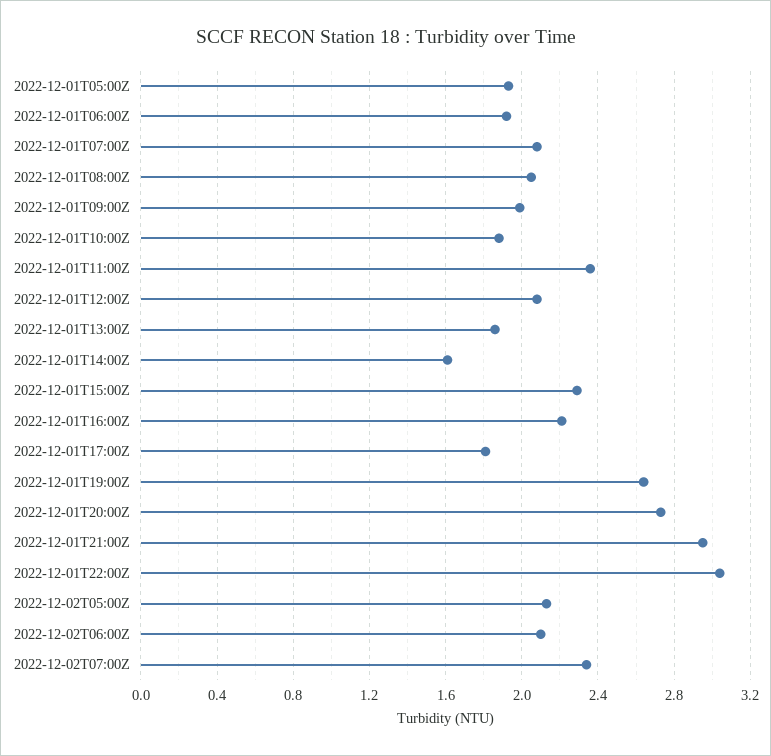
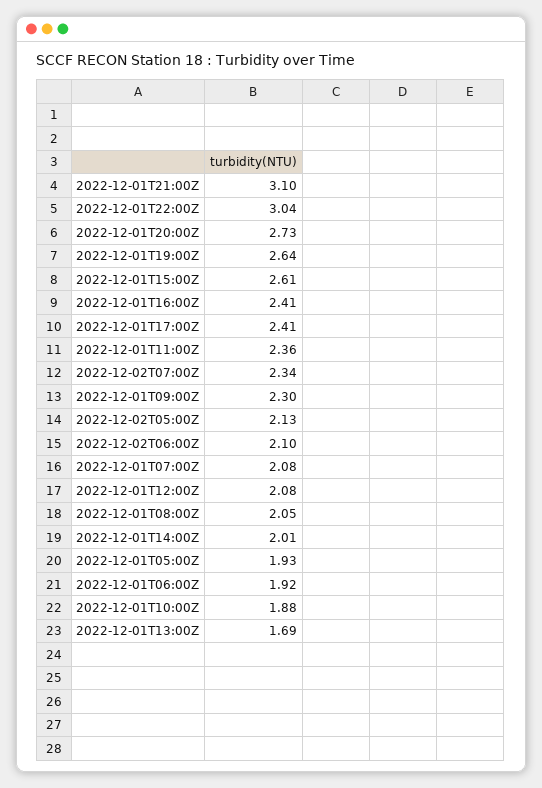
  {
    "2022-12-01T05:00Z": 1.93,
    "2022-12-01T06:00Z": 1.92,
    "2022-12-01T07:00Z": 2.08,
    "2022-12-01T08:00Z": 2.05,
-   "2022-12-01T09:00Z": 2,
+   "2022-12-01T09:00Z": 2.3,
    "2022-12-01T10:00Z": 1.88,
    "2022-12-01T11:00Z": 2.36,
    "2022-12-01T12:00Z": 2.08,
-   "2022-12-01T13:00Z": 1.85,
+   "2022-12-01T13:00Z": 1.69,
-   "2022-12-01T14:00Z": 1.6,
+   "2022-12-01T14:00Z": 2.01,
-   "2022-12-01T15:00Z": 2.3,
+   "2022-12-01T15:00Z": 2.61,
-   "2022-12-01T16:00Z": 2.2,
+   "2022-12-01T16:00Z": 2.41,
-   "2022-12-01T17:00Z": 1.8,
+   "2022-12-01T17:00Z": 2.41,
    "2022-12-01T19:00Z": 2.64,
    "2022-12-01T20:00Z": 2.73,
-   "2022-12-01T21:00Z": 2.95,
+   "2022-12-01T21:00Z": 3.1,
    "2022-12-01T22:00Z": 3.04,
    "2022-12-02T05:00Z": 2.13,
    "2022-12-02T06:00Z": 2.1,
    "2022-12-02T07:00Z": 2.34
  }

